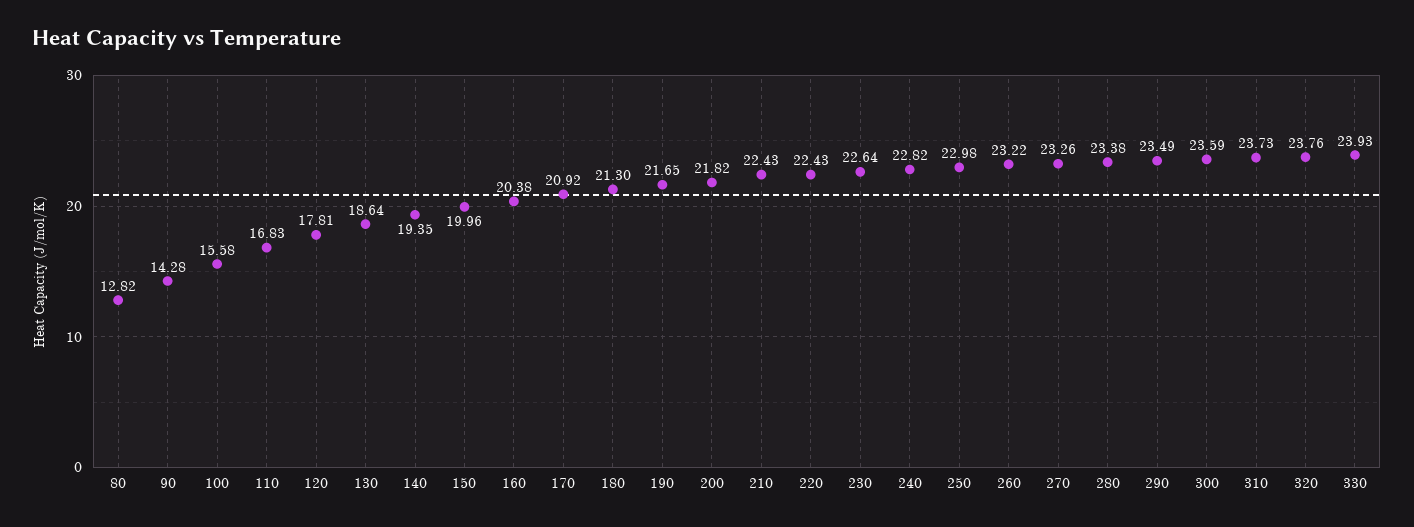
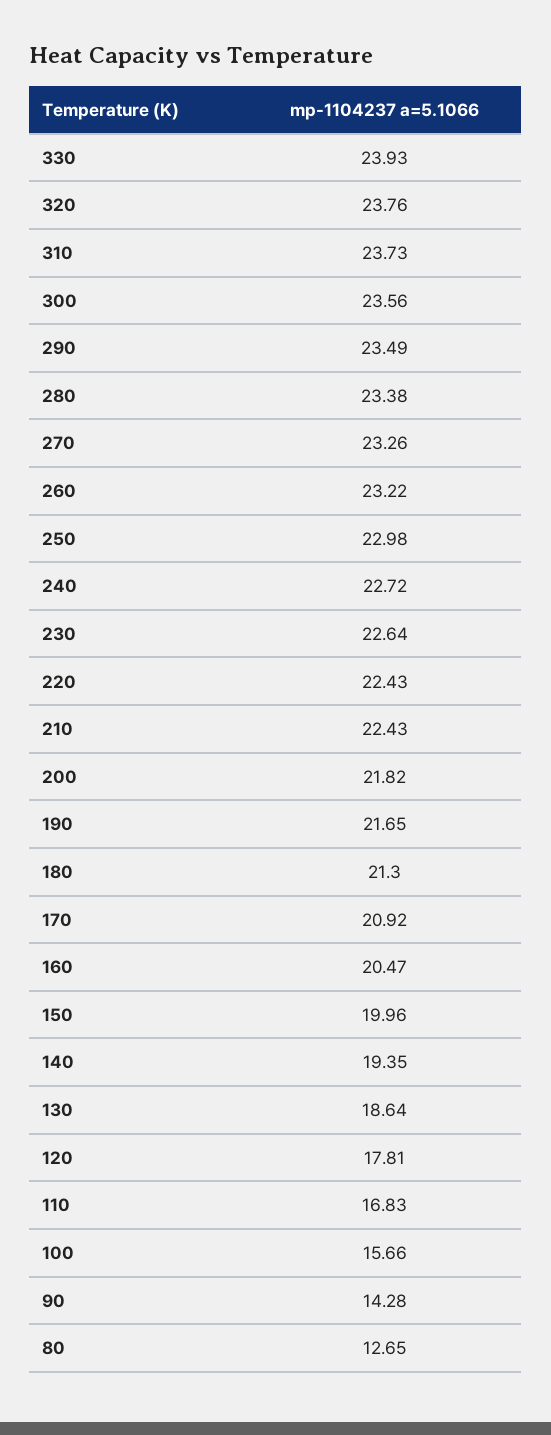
  {
-   "80": 12.82,
+   "80": 12.65,
    "90": 14.28,
-   "100": 15.58,
+   "100": 15.66,
    "110": 16.83,
    "120": 17.81,
    "130": 18.64,
    "140": 19.35,
    "150": 19.96,
-   "160": 20.38,
+   "160": 20.47,
    "170": 20.92,
    "180": 21.3,
    "190": 21.65,
    "200": 21.82,
    "210": 22.43,
    "220": 22.43,
    "230": 22.64,
-   "240": 22.82,
+   "240": 22.72,
    "250": 22.98,
    "260": 23.22,
    "270": 23.26,
    "280": 23.38,
    "290": 23.49,
-   "300": 23.59,
+   "300": 23.56,
    "310": 23.73,
    "320": 23.76,
    "330": 23.93
  }

